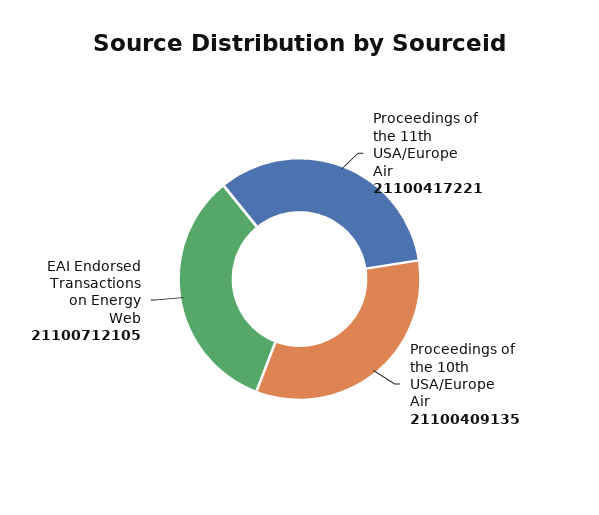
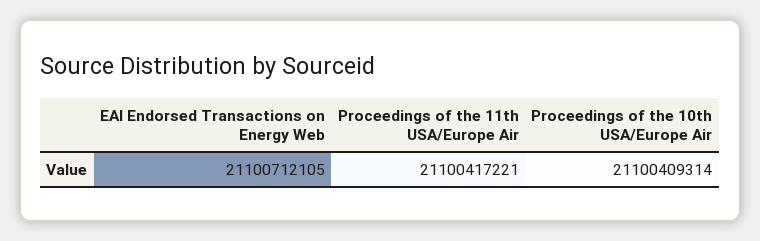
  {
    "Proceedings of the 11th USA/Europe Air": 21100417221,
-   "Proceedings of the 10th USA/Europe Air": 21100409135,
+   "Proceedings of the 10th USA/Europe Air": 21100409314,
    "EAI Endorsed Transactions on Energy Web": 21100712105
  }

